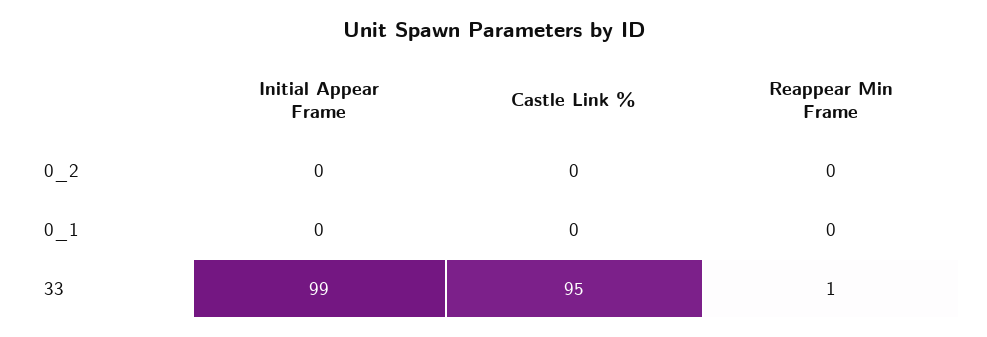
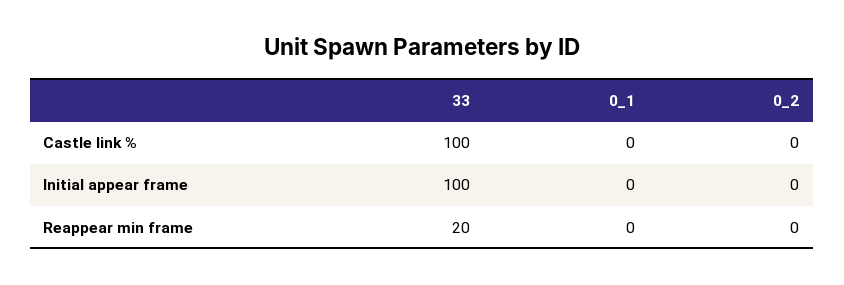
  {
    "Initial Appear Frame": {
      "0_2": 0,
      "0_1": 0,
-     "33": 99
+     "33": 100
    },
    "Castle Link %": {
      "0_2": 0,
      "0_1": 0,
-     "33": 95
+     "33": 100
    },
    "Reappear Min Frame": {
      "0_2": 0,
      "0_1": 0,
-     "33": 1
+     "33": 20
    }
  }

